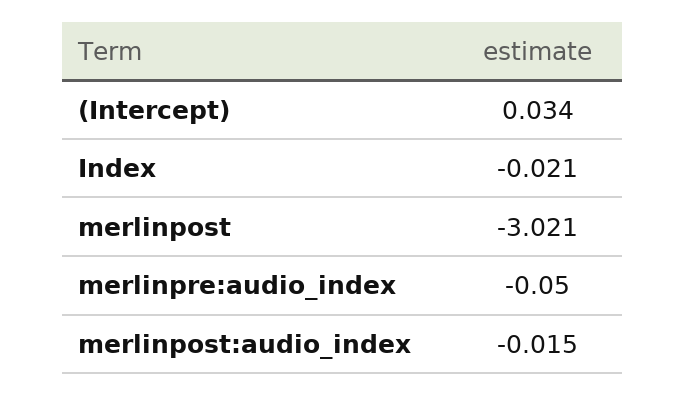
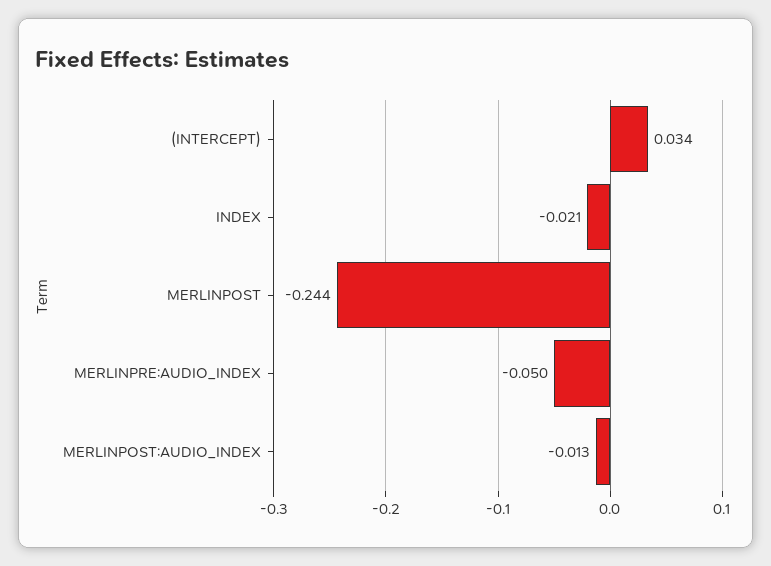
  {
    "(Intercept)": 0.034,
    "Index": -0.021,
-   "merlinpost": -3.021,
+   "merlinpost": -0.244,
    "merlinpre:audio_index": -0.05,
-   "merlinpost:audio_index": -0.015
+   "merlinpost:audio_index": -0.013
  }

